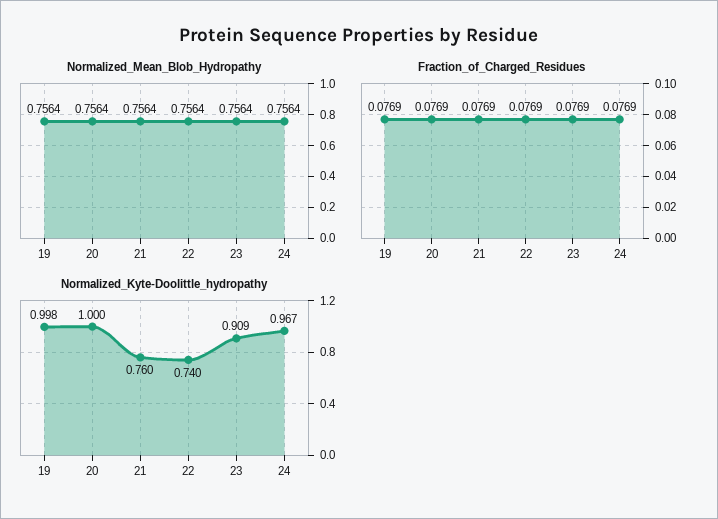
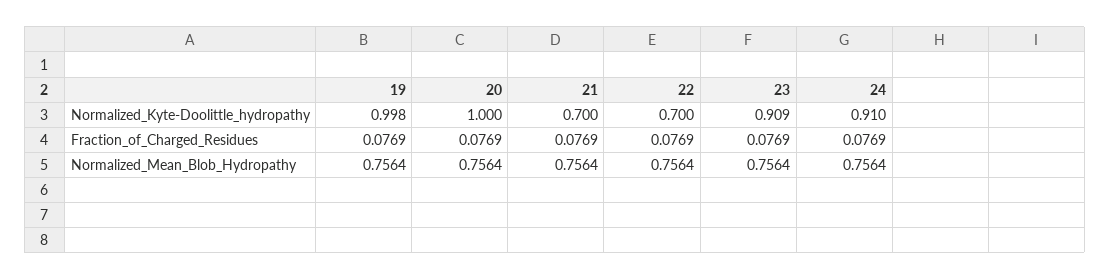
  {
    "Normalized_Mean_Blob_Hydropathy": {
      "19": 0.7564,
      "20": 0.7564,
      "21": 0.7564,
      "22": 0.7564,
      "23": 0.7564,
      "24": 0.7564
    },
    "Fraction_of_Charged_Residues": {
      "19": 0.0769,
      "20": 0.0769,
      "21": 0.0769,
      "22": 0.0769,
      "23": 0.0769,
      "24": 0.0769
    },
    "Normalized_Kyte-Doolittle_hydropathy": {
      "19": 0.998,
      "20": 1,
-     "21": 0.76,
+     "21": 0.7,
-     "22": 0.74,
+     "22": 0.7,
      "23": 0.909,
-     "24": 0.967
+     "24": 0.91
    }
  }

